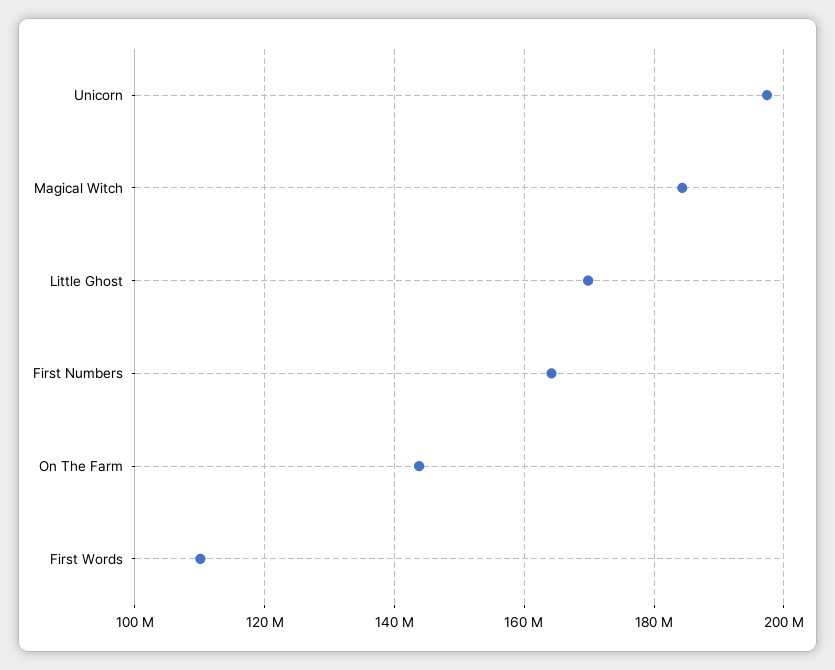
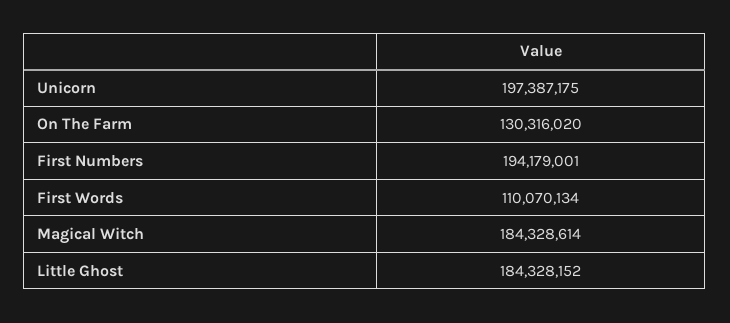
  {
    "Unicorn": 197387175,
    "Magical Witch": 184328614,
-   "Little Ghost": 170000000,
+   "Little Ghost": 184328152,
-   "First Numbers": 164000000,
+   "First Numbers": 194179001,
-   "On The Farm": 144000000,
+   "On The Farm": 130316020,
    "First Words": 110070134
  }

